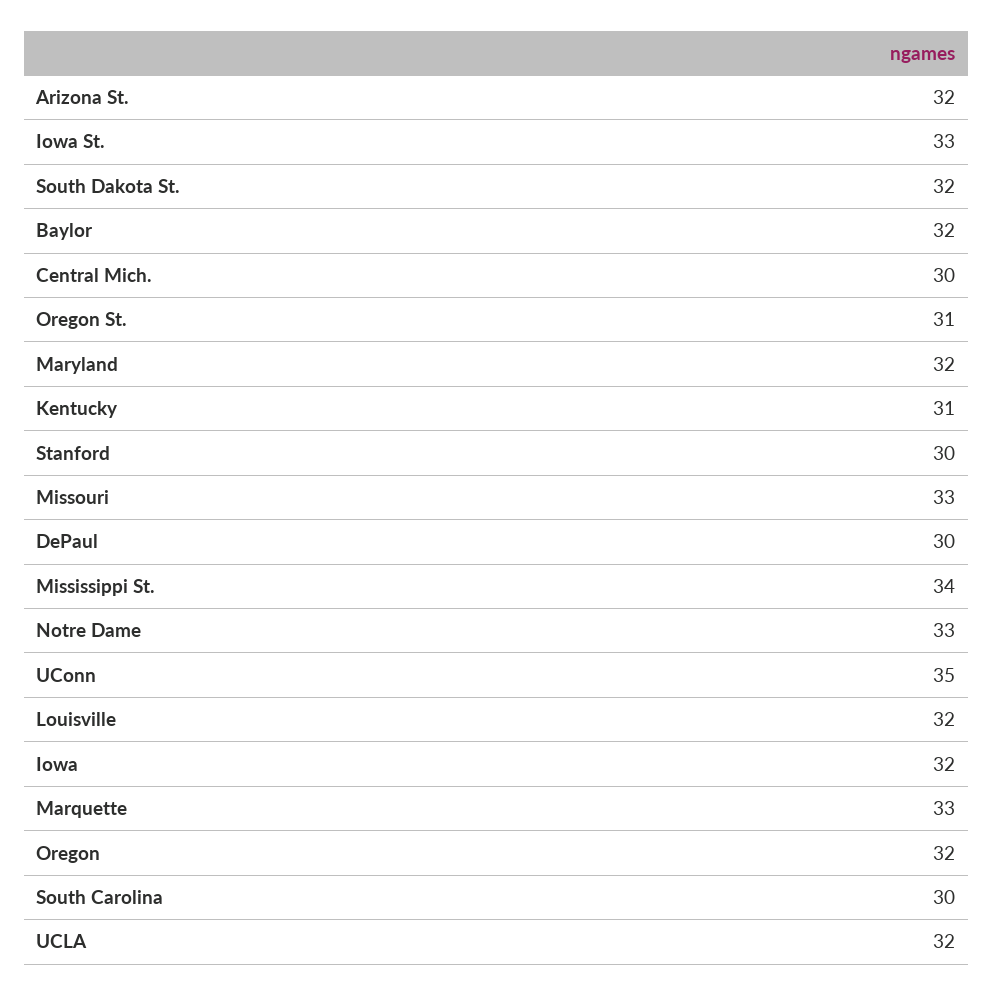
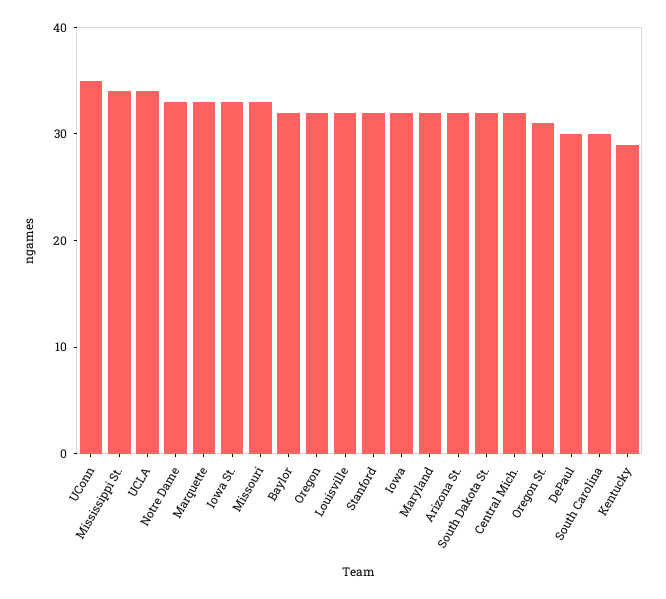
  {
    "Arizona St.": 32,
    "Iowa St.": 33,
    "South Dakota St.": 32,
    "Baylor": 32,
-   "Central Mich.": 30,
+   "Central Mich.": 32,
    "Oregon St.": 31,
    "Maryland": 32,
-   "Kentucky": 31,
+   "Kentucky": 29,
-   "Stanford": 30,
+   "Stanford": 32,
    "Missouri": 33,
    "DePaul": 30,
    "Mississippi St.": 34,
    "Notre Dame": 33,
    "UConn": 35,
    "Louisville": 32,
    "Iowa": 32,
    "Marquette": 33,
    "Oregon": 32,
    "South Carolina": 30,
-   "UCLA": 32
+   "UCLA": 34
  }

